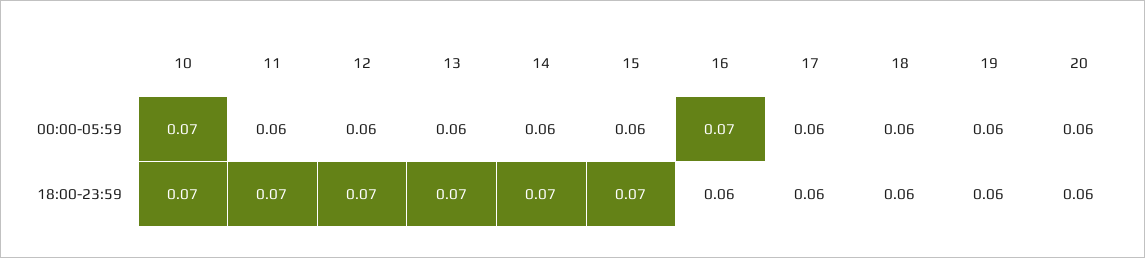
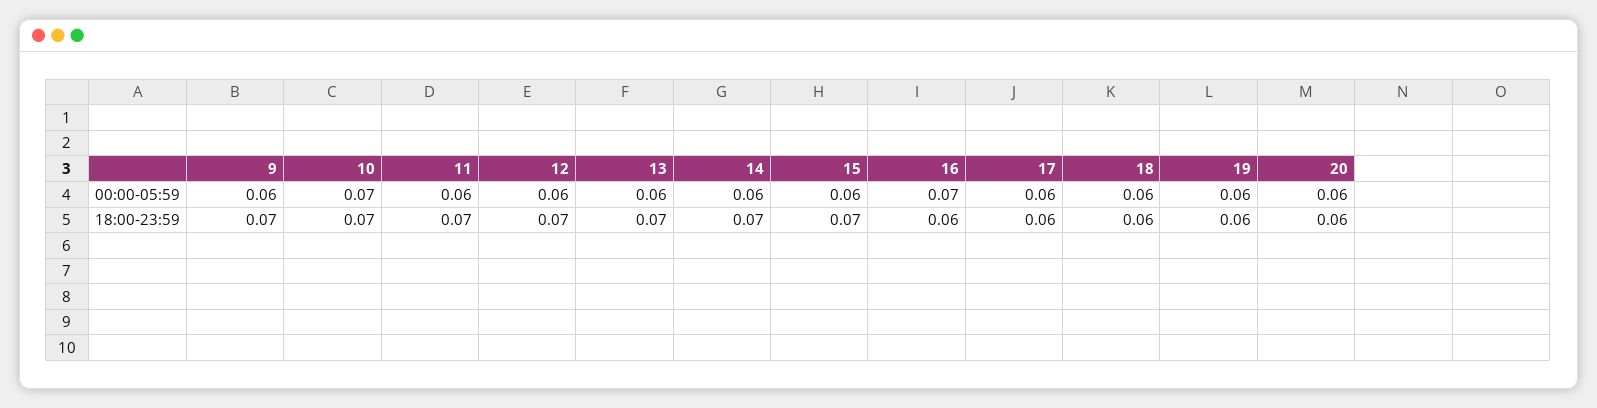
  {
    "10": {
      "00:00-05:59": 0.07,
      "18:00-23:59": 0.07
    },
    "11": {
      "00:00-05:59": 0.06,
      "18:00-23:59": 0.07
    },
    "12": {
      "00:00-05:59": 0.06,
      "18:00-23:59": 0.07
    },
    "13": {
      "00:00-05:59": 0.06,
      "18:00-23:59": 0.07
    },
    "14": {
      "00:00-05:59": 0.06,
      "18:00-23:59": 0.07
    },
    "15": {
      "00:00-05:59": 0.06,
      "18:00-23:59": 0.07
    },
    "16": {
      "00:00-05:59": 0.07,
      "18:00-23:59": 0.06
    },
    "17": {
      "00:00-05:59": 0.06,
      "18:00-23:59": 0.06
    },
    "18": {
      "00:00-05:59": 0.06,
      "18:00-23:59": 0.06
    },
    "19": {
      "00:00-05:59": 0.06,
      "18:00-23:59": 0.06
    },
    "20": {
      "00:00-05:59": 0.06,
      "18:00-23:59": 0.06
-   }
+   },
+   "9": {
+     "00:00-05:59": 0.06,
+     "18:00-23:59": 0.07
+   }
  }

